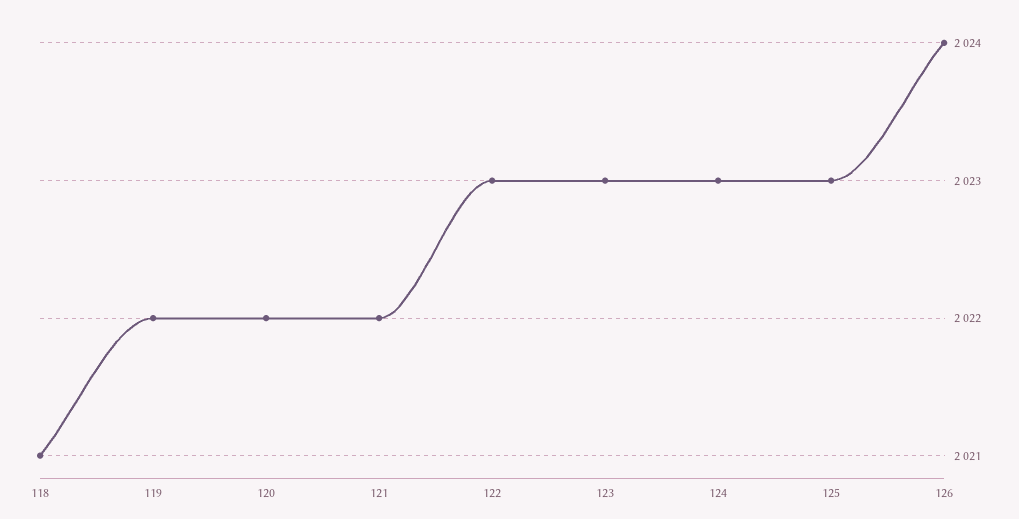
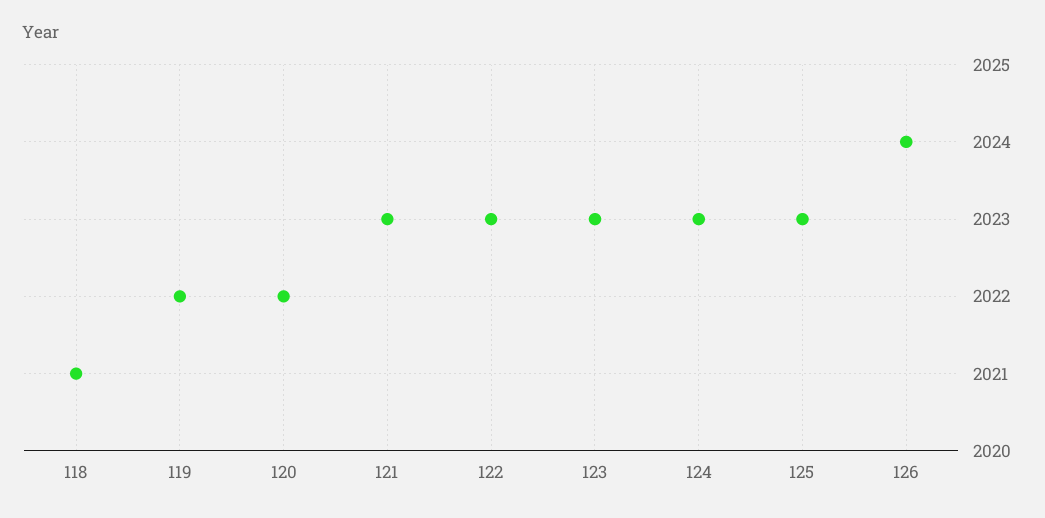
  {
    "118": 2021,
    "119": 2022,
    "120": 2022,
-   "121": 2022,
+   "121": 2023,
    "122": 2023,
    "123": 2023,
    "124": 2023,
    "125": 2023,
    "126": 2024
  }

